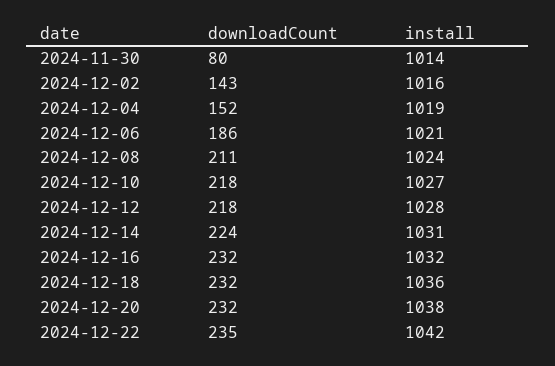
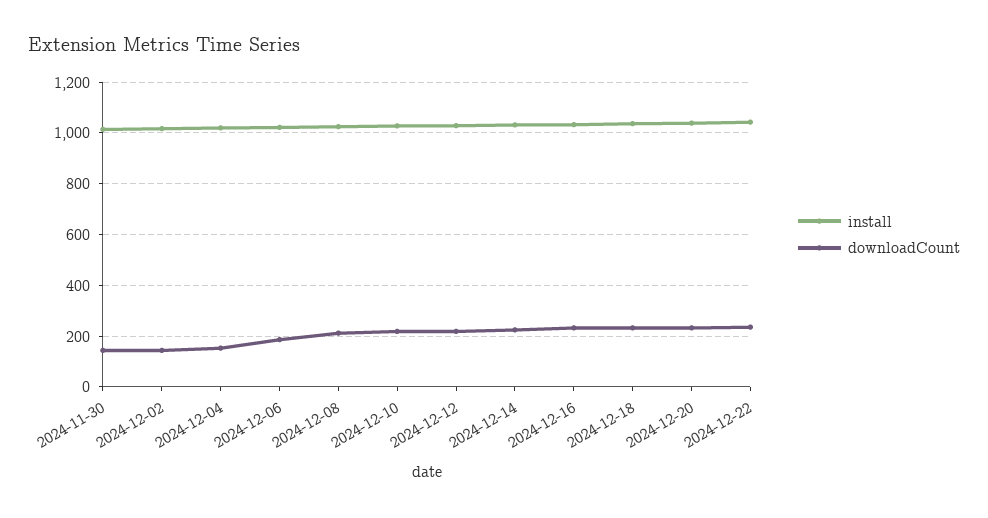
  {
    "downloadCount": {
-     "2024-11-30": 80,
+     "2024-11-30": 150,
      "2024-12-02": 143,
      "2024-12-04": 152,
      "2024-12-06": 186,
      "2024-12-08": 211,
      "2024-12-10": 218,
      "2024-12-12": 218,
      "2024-12-14": 224,
      "2024-12-16": 232,
      "2024-12-18": 232,
      "2024-12-20": 232,
      "2024-12-22": 235
    },
    "install": {
      "2024-11-30": 1014,
      "2024-12-02": 1016,
      "2024-12-04": 1019,
      "2024-12-06": 1021,
      "2024-12-08": 1024,
      "2024-12-10": 1027,
      "2024-12-12": 1028,
      "2024-12-14": 1031,
      "2024-12-16": 1032,
      "2024-12-18": 1036,
      "2024-12-20": 1038,
      "2024-12-22": 1042
    }
  }

